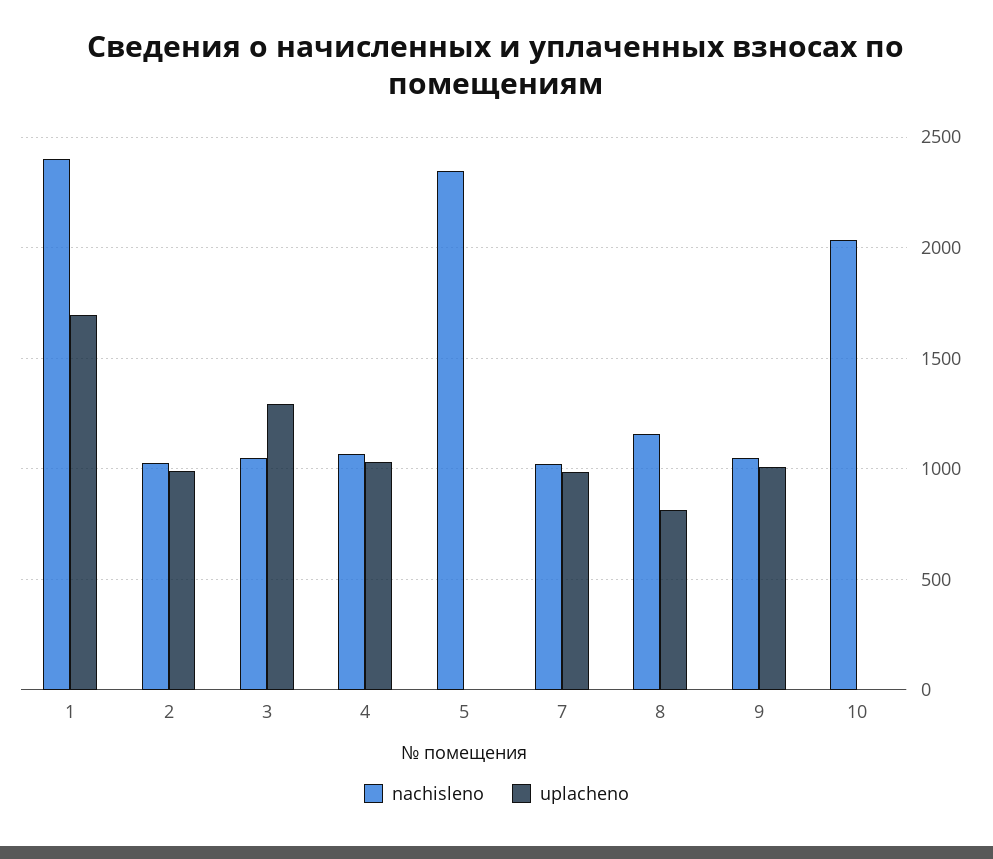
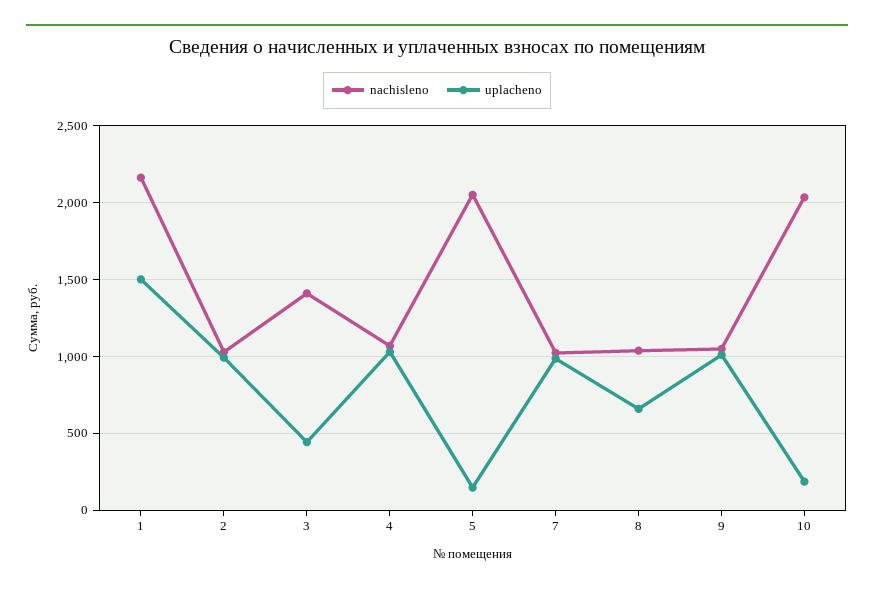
  {
    "nachisleno": {
-     "1": 2400,
+     "1": 2150,
      "2": 1050,
-     "3": 1050,
+     "3": 1400,
      "4": 1050,
-     "5": 2350,
+     "5": 2050,
      "7": 1000,
-     "8": 1150,
+     "8": 1050,
      "9": 1050,
      "10": 2050
    },
    "uplacheno": {
-     "1": 1700,
+     "1": 1500,
      "2": 1000,
-     "3": 1300,
+     "3": 450,
      "4": 1050,
-     "5": 0,
+     "5": 150,
      "7": 1000,
-     "8": 800,
+     "8": 650,
      "9": 1000,
-     "10": 0
+     "10": 200
    }
  }

